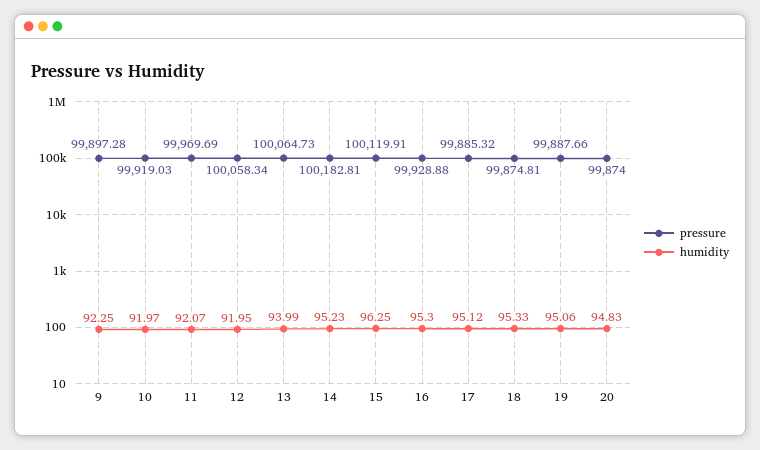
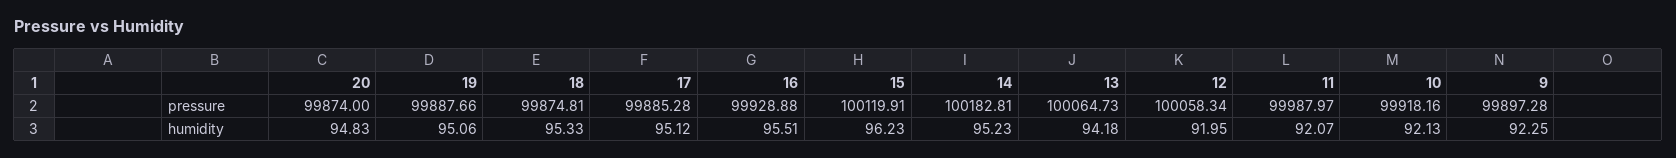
  {
    "pressure": {
      "9": 99897.28,
-     "10": 99919.03,
+     "10": 99918.16,
-     "11": 99969.69,
+     "11": 99987.97,
      "12": 100058.34,
      "13": 100064.73,
      "14": 100182.81,
      "15": 100119.91,
      "16": 99928.88,
-     "17": 99885.32,
+     "17": 99885.28,
      "18": 99874.81,
      "19": 99887.66,
      "20": 99874
    },
    "humidity": {
      "9": 92.25,
-     "10": 91.97,
+     "10": 92.13,
      "11": 92.07,
      "12": 91.95,
-     "13": 93.99,
+     "13": 94.18,
      "14": 95.23,
-     "15": 96.25,
+     "15": 96.23,
-     "16": 95.3,
+     "16": 95.51,
      "17": 95.12,
      "18": 95.33,
      "19": 95.06,
      "20": 94.83
    }
  }

